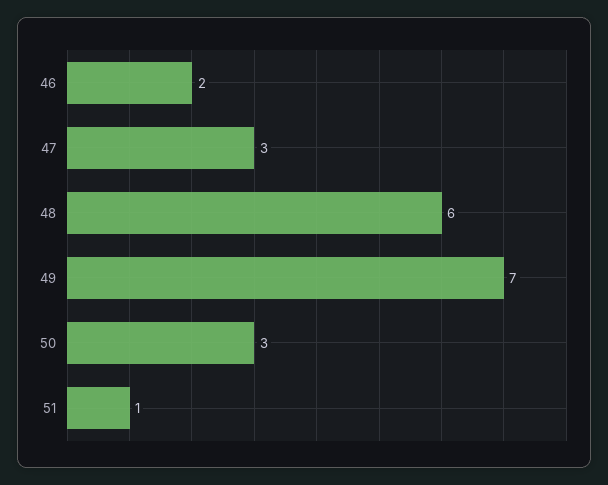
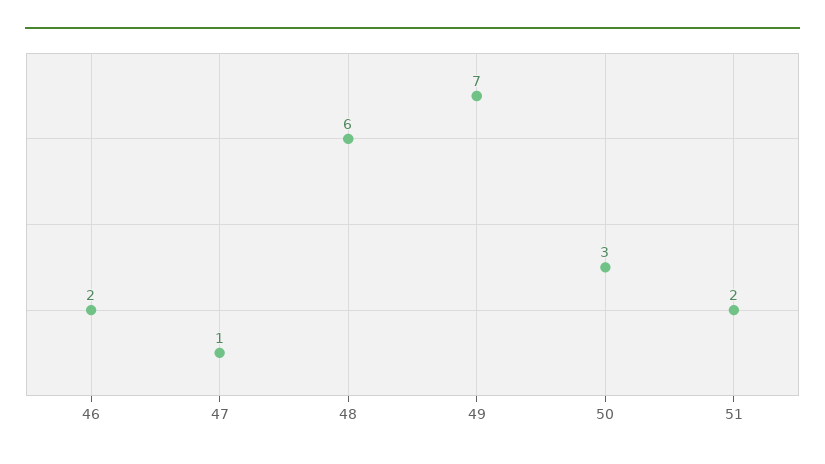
  {
    "46": 2,
-   "47": 3,
+   "47": 1,
    "48": 6,
    "49": 7,
    "50": 3,
-   "51": 1
+   "51": 2
  }

